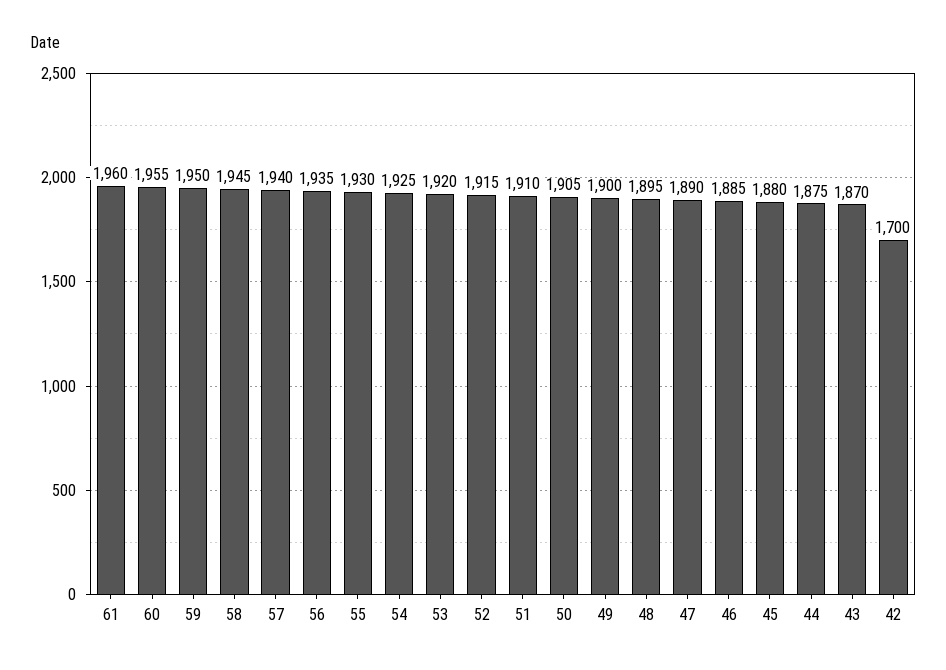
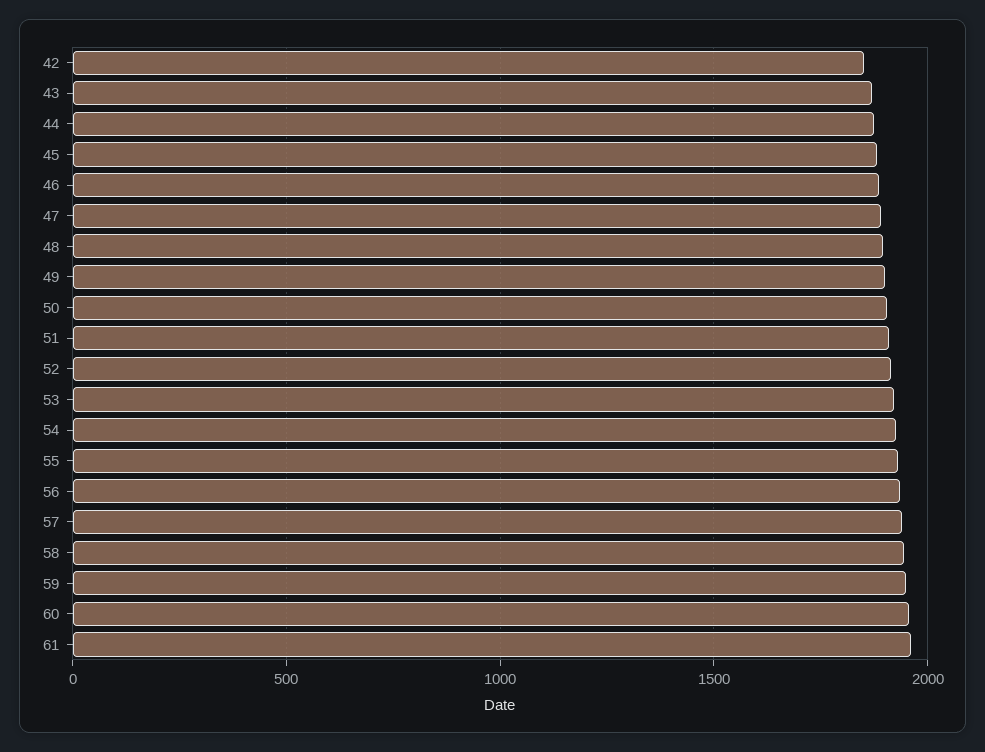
  {
    "61": 1960,
    "60": 1955,
    "59": 1950,
    "58": 1945,
    "57": 1940,
    "56": 1935,
    "55": 1930,
    "54": 1925,
    "53": 1920,
    "52": 1915,
    "51": 1910,
    "50": 1905,
    "49": 1900,
    "48": 1895,
    "47": 1890,
    "46": 1885,
    "45": 1880,
    "44": 1875,
    "43": 1870,
-   "42": 1700
+   "42": 1850
  }

